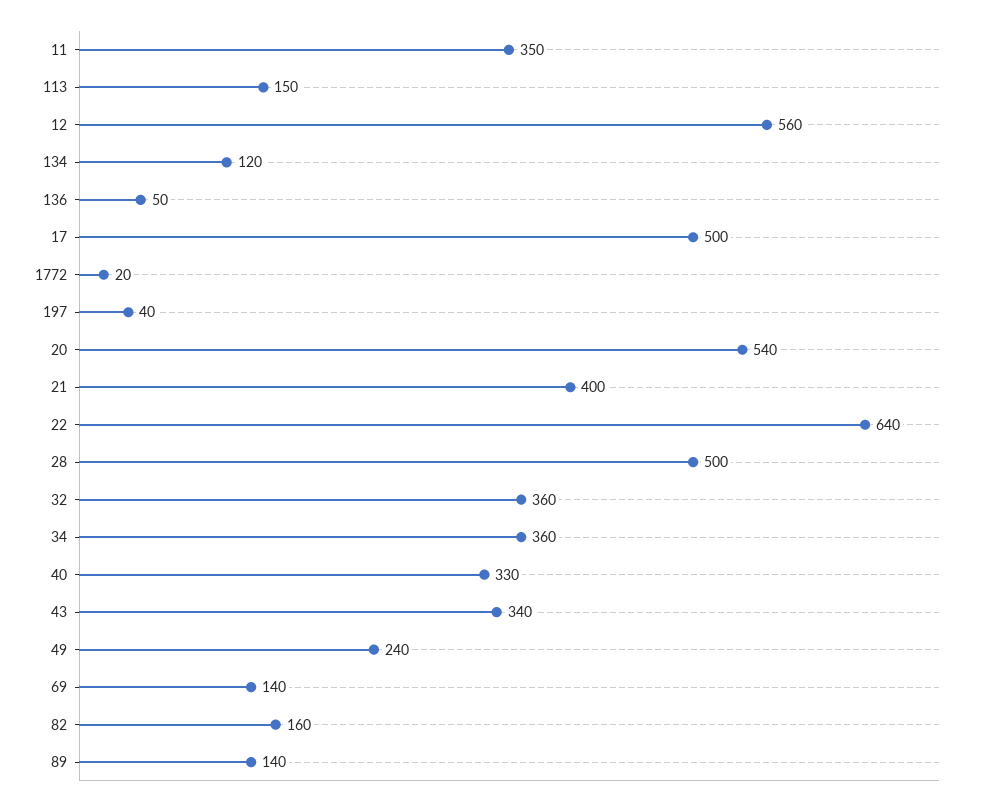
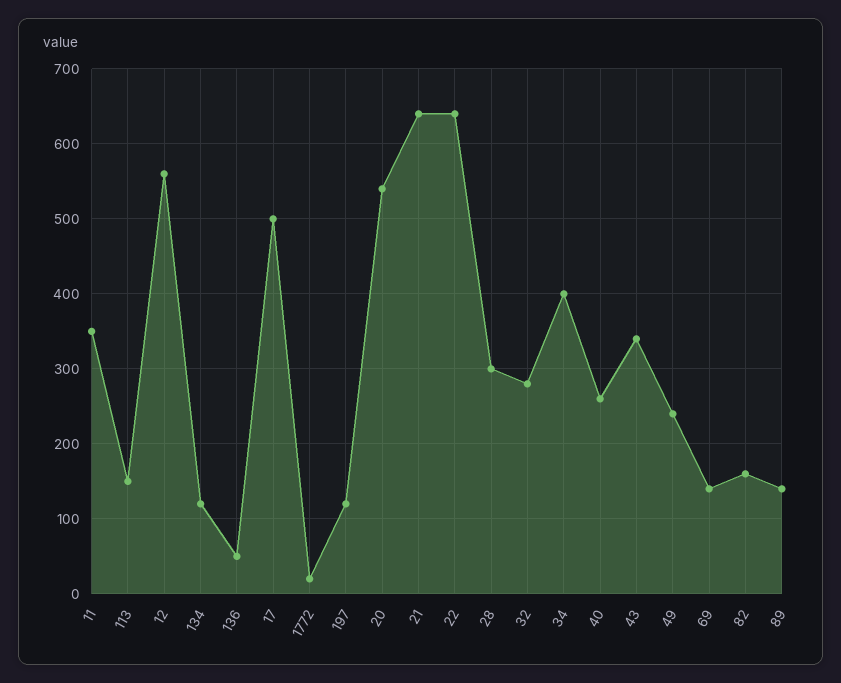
  {
    "11": 350,
    "113": 150,
    "12": 560,
    "134": 120,
    "136": 50,
    "17": 500,
    "1772": 20,
-   "197": 40,
+   "197": 120,
    "20": 540,
-   "21": 400,
+   "21": 640,
    "22": 640,
-   "28": 500,
+   "28": 300,
-   "32": 360,
+   "32": 280,
-   "34": 360,
+   "34": 400,
-   "40": 330,
+   "40": 260,
    "43": 340,
    "49": 240,
    "69": 140,
    "82": 160,
    "89": 140
  }

